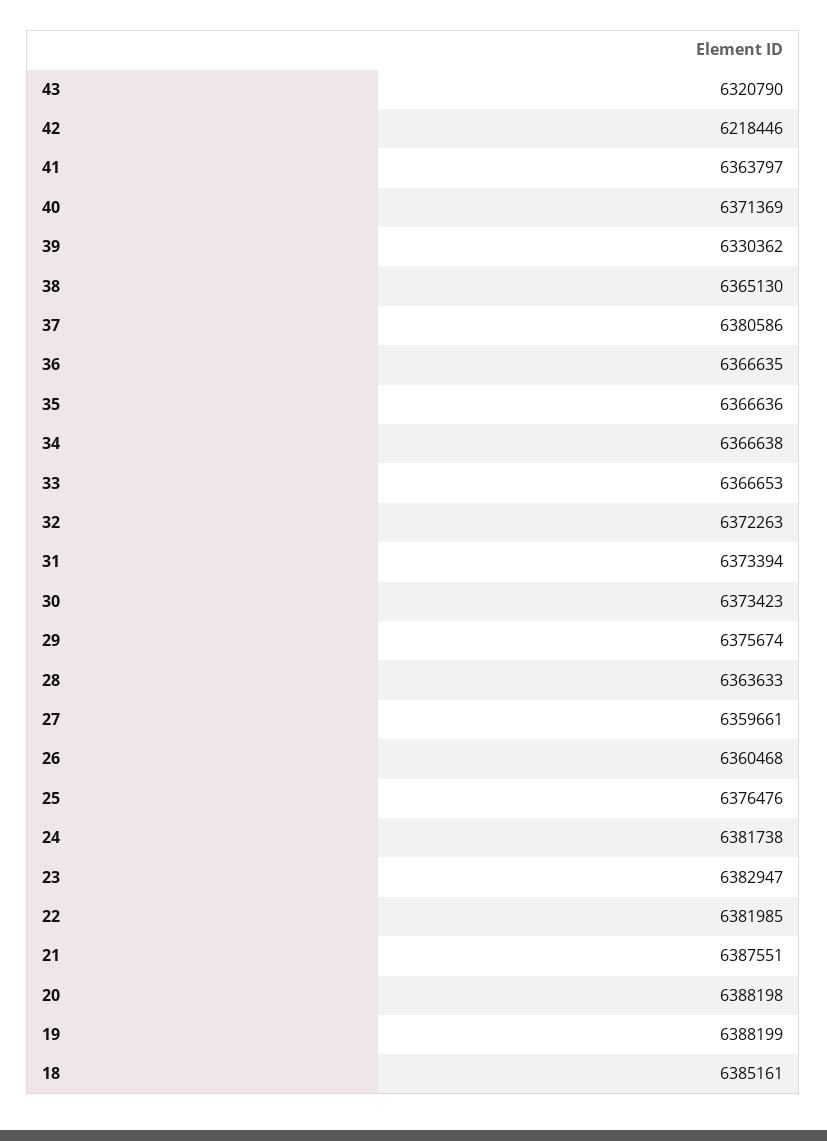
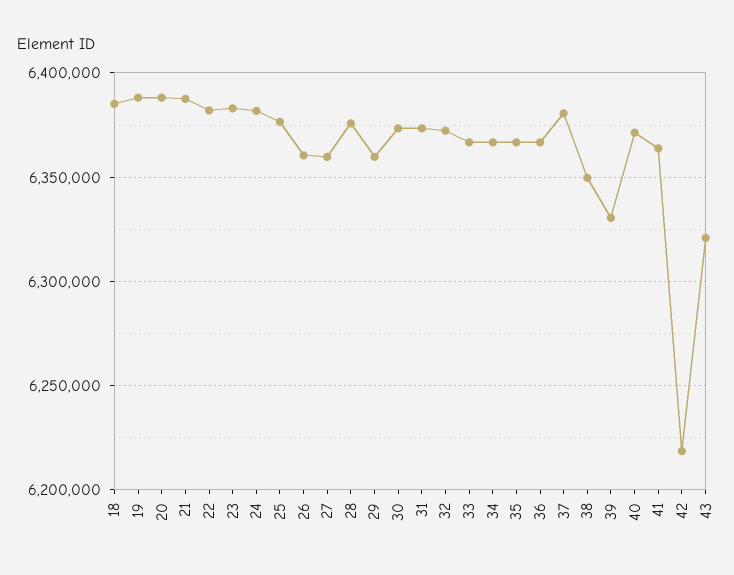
  {
    "43": 6320790,
    "42": 6218446,
    "41": 6363797,
    "40": 6371369,
    "39": 6330362,
-   "38": 6365130,
+   "38": 6350000,
    "37": 6380586,
    "36": 6366635,
    "35": 6366636,
    "34": 6366638,
    "33": 6366653,
    "32": 6372263,
    "31": 6373394,
    "30": 6373423,
-   "29": 6375674,
+   "29": 6360000,
-   "28": 6363633,
+   "28": 6375000,
    "27": 6359661,
    "26": 6360468,
    "25": 6376476,
    "24": 6381738,
    "23": 6382947,
    "22": 6381985,
    "21": 6387551,
    "20": 6388198,
    "19": 6388199,
    "18": 6385161
  }

